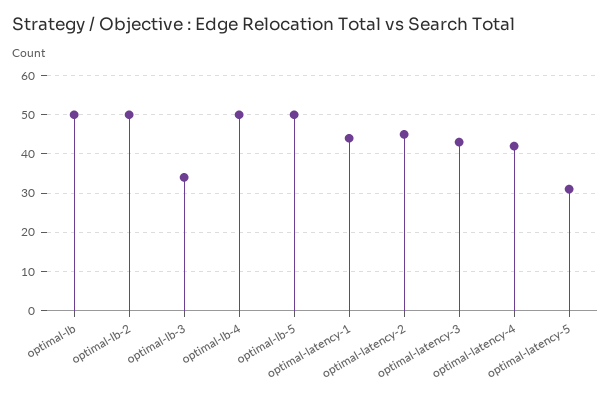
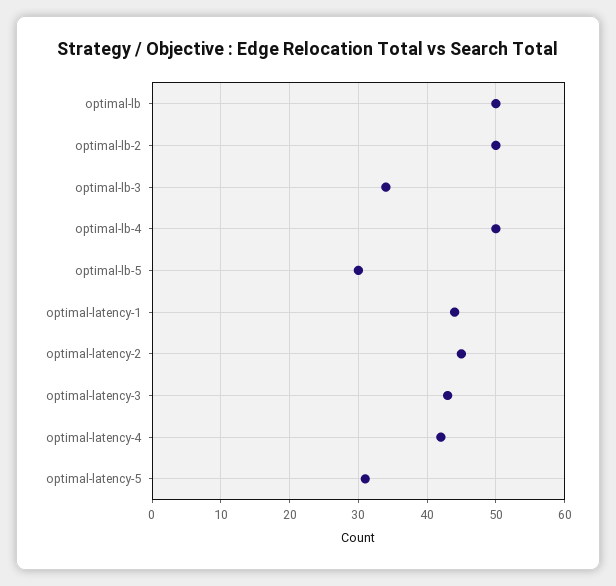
  {
    "optimal-lb": 50,
    "optimal-lb-2": 50,
    "optimal-lb-3": 34,
    "optimal-lb-4": 50,
-   "optimal-lb-5": 50,
+   "optimal-lb-5": 30,
    "optimal-latency-1": 44,
    "optimal-latency-2": 45,
    "optimal-latency-3": 43,
    "optimal-latency-4": 42,
    "optimal-latency-5": 31
  }

